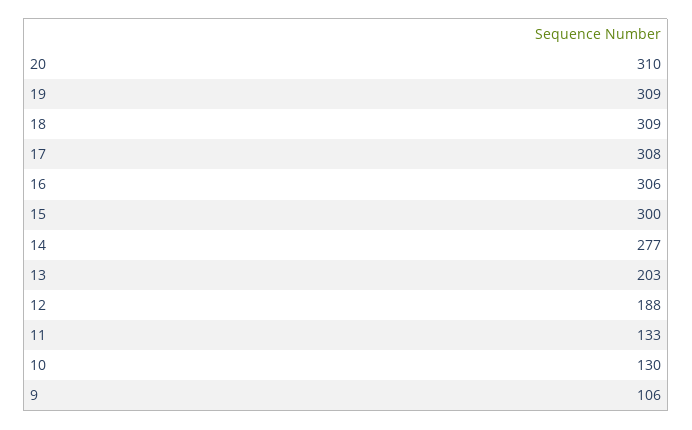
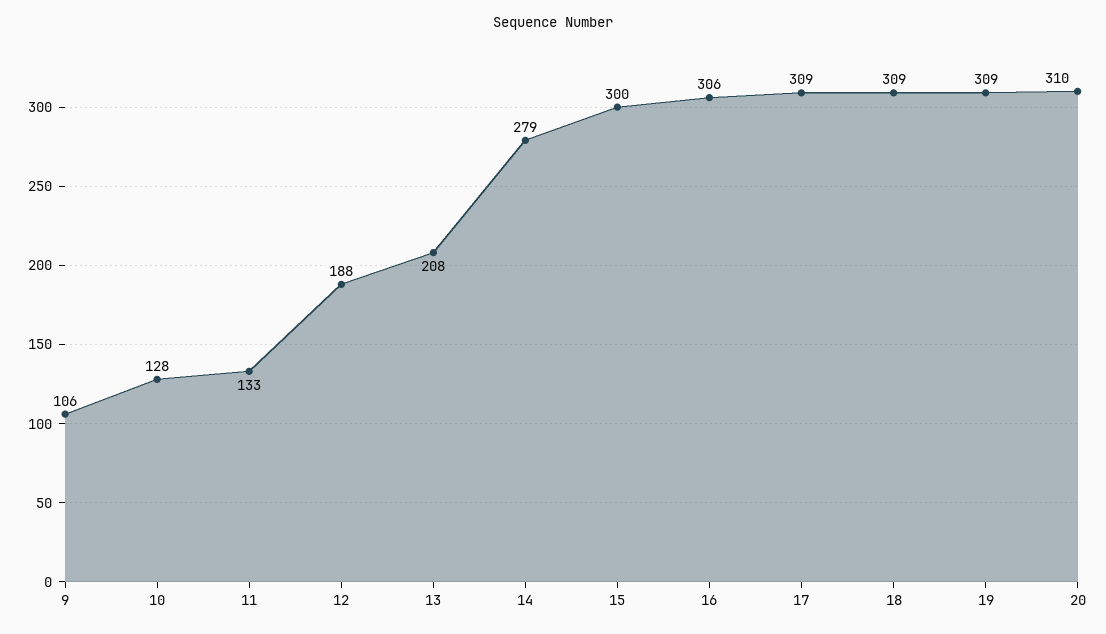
  {
    "20": 310,
    "19": 309,
    "18": 309,
-   "17": 308,
+   "17": 309,
    "16": 306,
    "15": 300,
-   "14": 277,
+   "14": 279,
-   "13": 203,
+   "13": 208,
    "12": 188,
    "11": 133,
-   "10": 130,
+   "10": 128,
    "9": 106
  }

